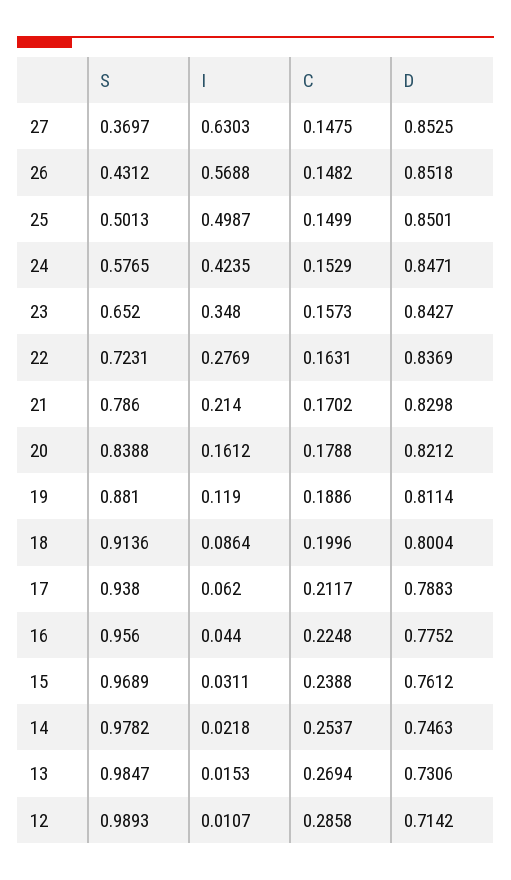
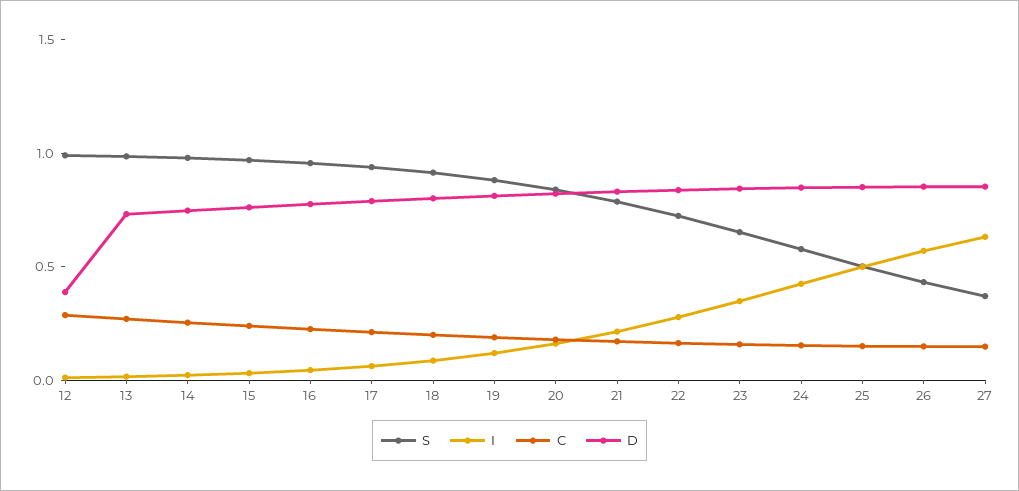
  {
    "S": {
      "27": 0.3697,
      "26": 0.4312,
      "25": 0.5013,
      "24": 0.5765,
      "23": 0.652,
      "22": 0.7231,
      "21": 0.786,
      "20": 0.8388,
      "19": 0.881,
      "18": 0.9136,
      "17": 0.938,
      "16": 0.956,
      "15": 0.9689,
      "14": 0.9782,
      "13": 0.9847,
      "12": 0.9893
    },
    "I": {
      "27": 0.6303,
      "26": 0.5688,
      "25": 0.4987,
      "24": 0.4235,
      "23": 0.348,
      "22": 0.2769,
      "21": 0.214,
      "20": 0.1612,
      "19": 0.119,
      "18": 0.0864,
      "17": 0.062,
      "16": 0.044,
      "15": 0.0311,
      "14": 0.0218,
      "13": 0.0153,
      "12": 0.0107
    },
    "C": {
      "27": 0.1475,
      "26": 0.1482,
      "25": 0.1499,
      "24": 0.1529,
      "23": 0.1573,
      "22": 0.1631,
      "21": 0.1702,
      "20": 0.1788,
      "19": 0.1886,
      "18": 0.1996,
      "17": 0.2117,
      "16": 0.2248,
      "15": 0.2388,
      "14": 0.2537,
      "13": 0.2694,
      "12": 0.2858
    },
    "D": {
      "27": 0.8525,
      "26": 0.8518,
      "25": 0.8501,
      "24": 0.8471,
      "23": 0.8427,
      "22": 0.8369,
      "21": 0.8298,
      "20": 0.8212,
      "19": 0.8114,
      "18": 0.8004,
      "17": 0.7883,
      "16": 0.7752,
      "15": 0.7612,
      "14": 0.7463,
      "13": 0.7306,
-     "12": 0.7142
+     "12": 0.4
    }
  }

